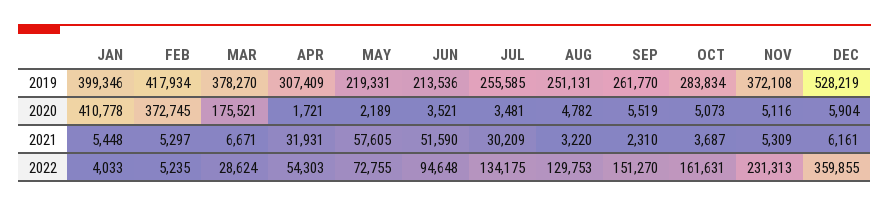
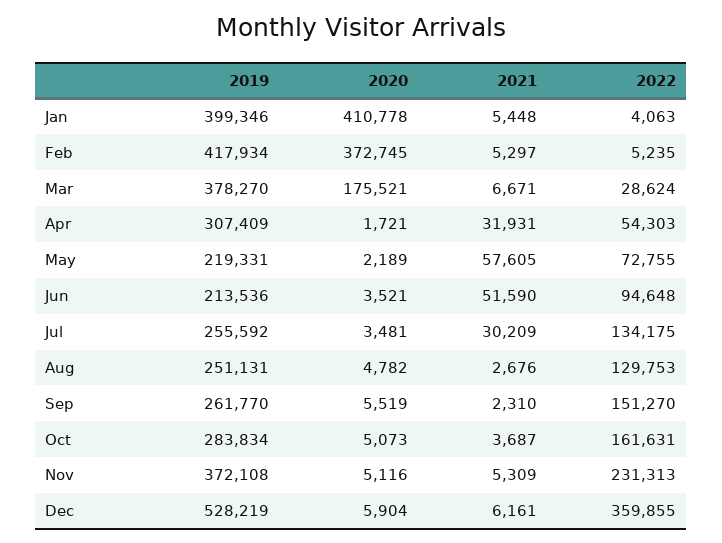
  {
    "JAN": {
      "2019": 399346,
      "2020": 410778,
      "2021": 5448,
-     "2022": 4033
+     "2022": 4063
    },
    "FEB": {
      "2019": 417934,
      "2020": 372745,
      "2021": 5297,
      "2022": 5235
    },
    "MAR": {
      "2019": 378270,
      "2020": 175521,
      "2021": 6671,
      "2022": 28624
    },
    "APR": {
      "2019": 307409,
      "2020": 1721,
      "2021": 31931,
      "2022": 54303
    },
    "MAY": {
      "2019": 219331,
      "2020": 2189,
      "2021": 57605,
      "2022": 72755
    },
    "JUN": {
      "2019": 213536,
      "2020": 3521,
      "2021": 51590,
      "2022": 94648
    },
    "JUL": {
-     "2019": 255585,
+     "2019": 255592,
      "2020": 3481,
      "2021": 30209,
      "2022": 134175
    },
    "AUG": {
      "2019": 251131,
      "2020": 4782,
-     "2021": 3220,
+     "2021": 2676,
      "2022": 129753
    },
    "SEP": {
      "2019": 261770,
      "2020": 5519,
      "2021": 2310,
      "2022": 151270
    },
    "OCT": {
      "2019": 283834,
      "2020": 5073,
      "2021": 3687,
      "2022": 161631
    },
    "NOV": {
      "2019": 372108,
      "2020": 5116,
      "2021": 5309,
      "2022": 231313
    },
    "DEC": {
      "2019": 528219,
      "2020": 5904,
      "2021": 6161,
      "2022": 359855
    }
  }

